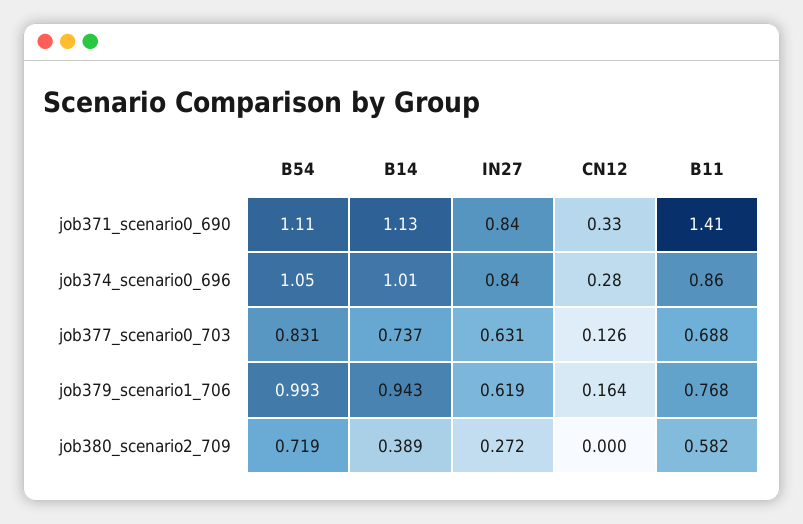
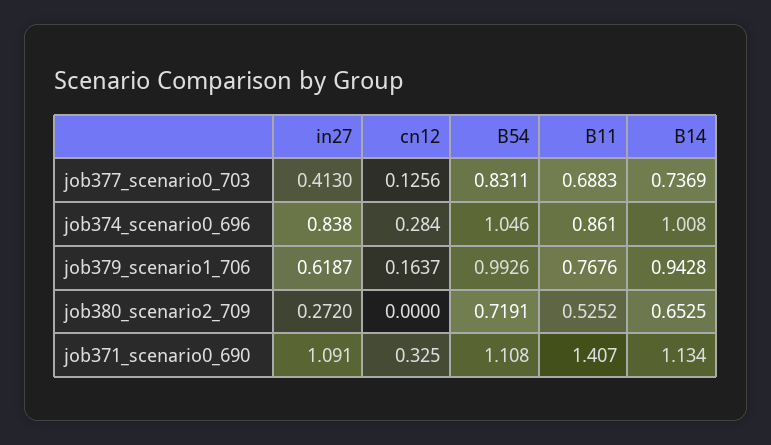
  {
    "B54": {
      "job371_scenario0_690": 1.108,
      "job374_scenario0_696": 1.046,
      "job377_scenario0_703": 0.8311,
      "job379_scenario1_706": 0.9926,
      "job380_scenario2_709": 0.7191
    },
    "B14": {
      "job371_scenario0_690": 1.134,
      "job374_scenario0_696": 1.008,
      "job377_scenario0_703": 0.7369,
      "job379_scenario1_706": 0.9428,
-     "job380_scenario2_709": 0.389
+     "job380_scenario2_709": 0.6525
    },
    "IN27": {
-     "job371_scenario0_690": 0.84,
+     "job371_scenario0_690": 1.091,
      "job374_scenario0_696": 0.838,
-     "job377_scenario0_703": 0.631,
+     "job377_scenario0_703": 0.413,
      "job379_scenario1_706": 0.6187,
      "job380_scenario2_709": 0.272
    },
    "CN12": {
      "job371_scenario0_690": 0.325,
      "job374_scenario0_696": 0.284,
      "job377_scenario0_703": 0.1256,
      "job379_scenario1_706": 0.1637,
      "job380_scenario2_709": 0
    },
    "B11": {
      "job371_scenario0_690": 1.407,
      "job374_scenario0_696": 0.861,
      "job377_scenario0_703": 0.6883,
      "job379_scenario1_706": 0.7676,
-     "job380_scenario2_709": 0.582
+     "job380_scenario2_709": 0.5252
    }
  }

